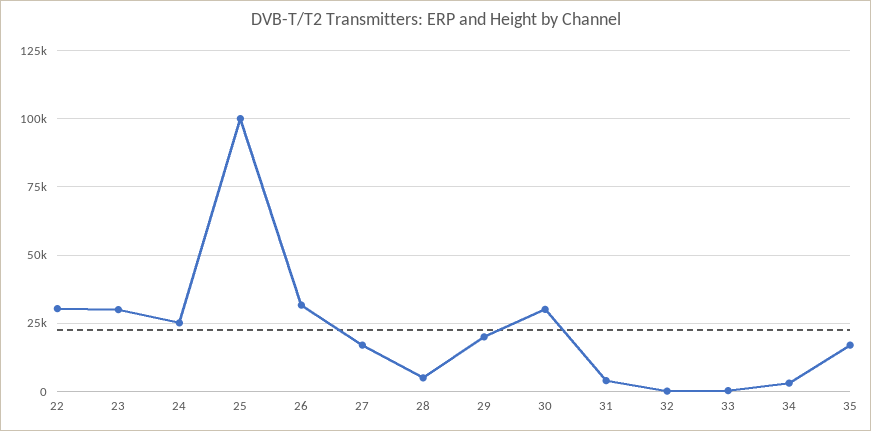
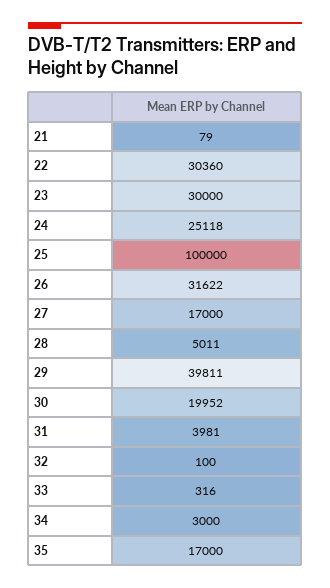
  {
    "22": 30360,
    "23": 30000,
    "24": 25118,
    "25": 100000,
    "26": 31622,
    "27": 17000,
    "28": 5011,
-   "29": 20000,
+   "29": 39811,
-   "30": 30000,
+   "30": 19952,
    "31": 3981,
    "32": 100,
    "33": 316,
    "34": 3000,
-   "35": 17000
+   "35": 17000,
+   "21": 79
  }

